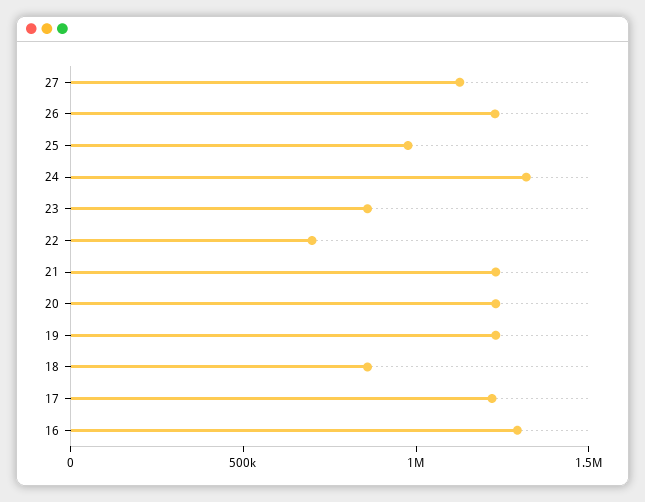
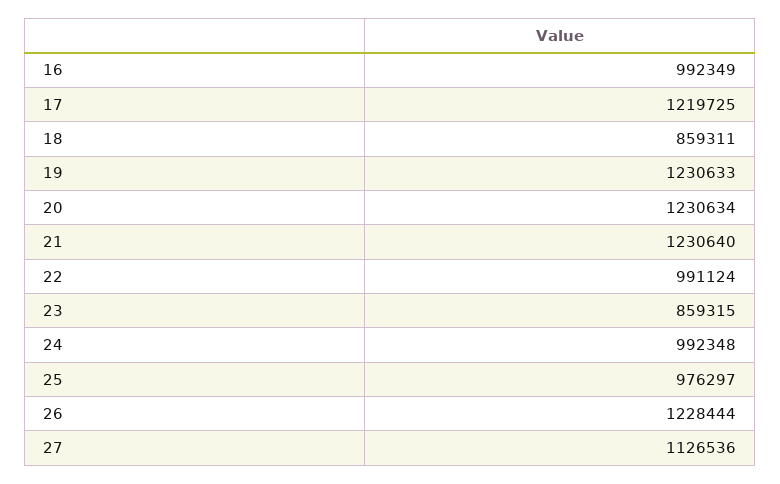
  {
    "27": 1126536,
    "26": 1228444,
    "25": 976297,
-   "24": 1300000,
+   "24": 992348,
    "23": 859315,
-   "22": 700000,
+   "22": 991124,
    "21": 1230640,
    "20": 1230634,
    "19": 1230633,
    "18": 859311,
    "17": 1219725,
-   "16": 1300000
+   "16": 992349
  }

